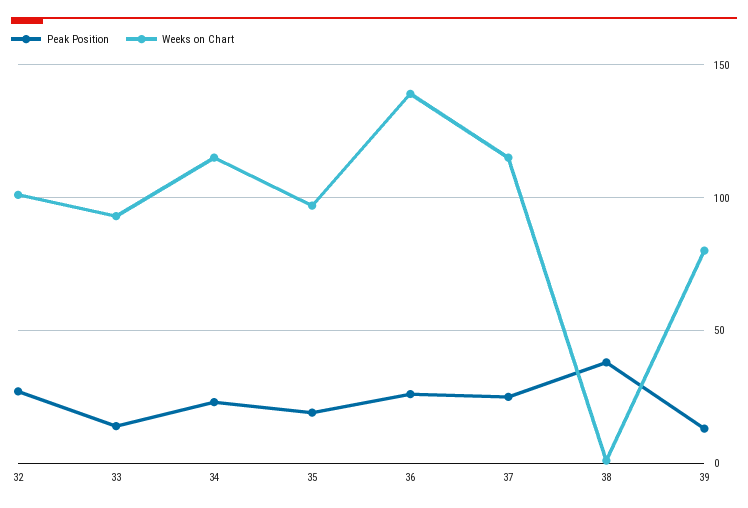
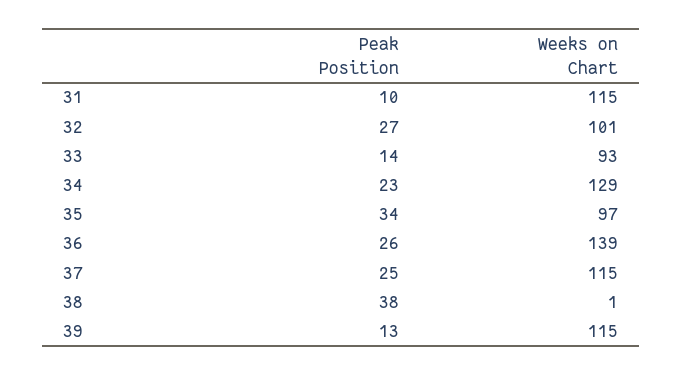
  {
    "Peak Position": {
      "32": 27,
      "33": 14,
      "34": 23,
-     "35": 20,
+     "35": 34,
      "36": 26,
      "37": 25,
      "38": 38,
-     "39": 13
+     "39": 13,
+     "31": 10
    },
    "Weeks on Chart": {
      "32": 101,
      "33": 93,
-     "34": 115,
+     "34": 129,
      "35": 97,
      "36": 139,
      "37": 115,
      "38": 1,
-     "39": 80
+     "39": 115,
+     "31": 115
    }
  }

